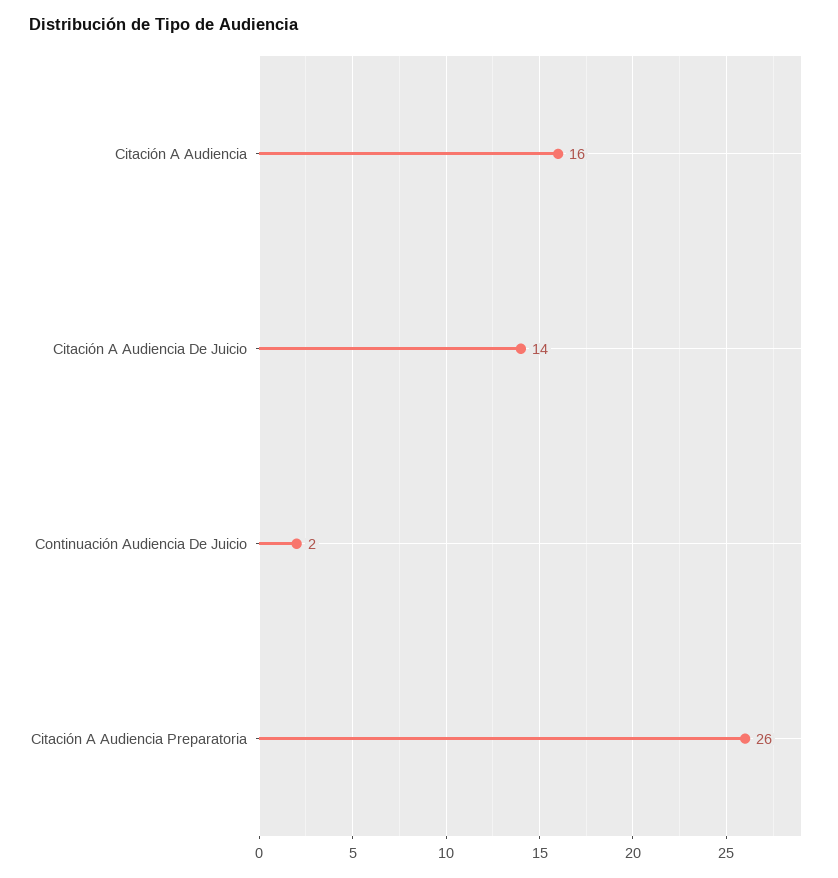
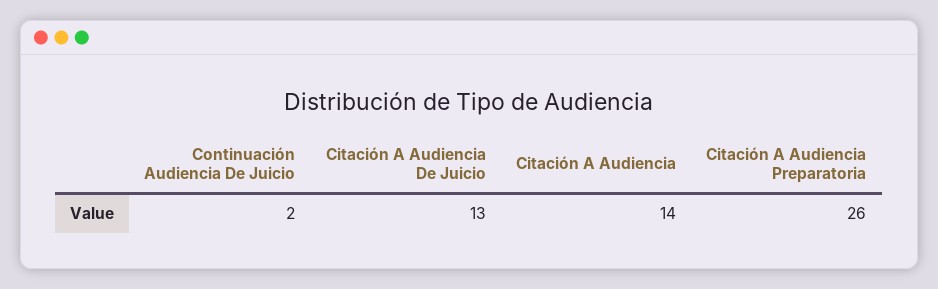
  {
-   "Citación A Audiencia": 16,
+   "Citación A Audiencia": 14,
-   "Citación A Audiencia De Juicio": 14,
+   "Citación A Audiencia De Juicio": 13,
    "Continuación Audiencia De Juicio": 2,
    "Citación A Audiencia Preparatoria": 26
  }

